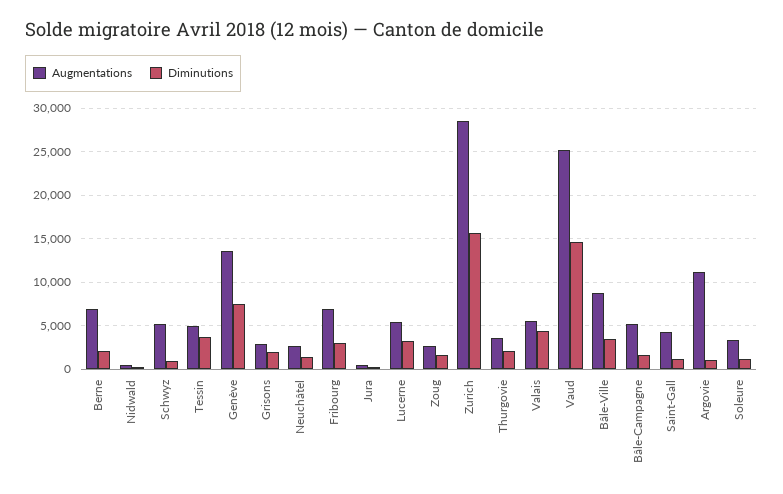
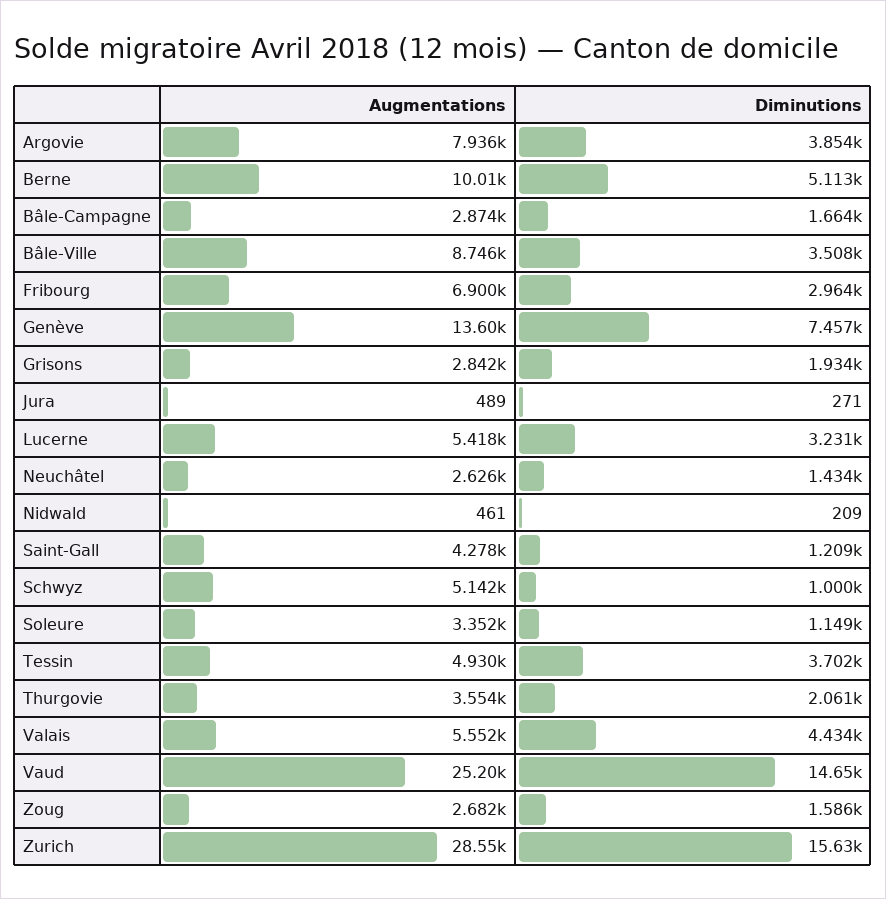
  {
    "Augmentations": {
-     "Berne": 7000,
+     "Berne": 10010,
      "Nidwald": 461,
      "Schwyz": 5142,
      "Tessin": 4930,
      "Genève": 13600,
      "Grisons": 2842,
      "Neuchâtel": 2626,
      "Fribourg": 6900,
      "Jura": 489,
      "Lucerne": 5418,
      "Zoug": 2682,
      "Zurich": 28550,
      "Thurgovie": 3554,
      "Valais": 5552,
      "Vaud": 25200,
      "Bâle-Ville": 8746,
-     "Bâle-Campagne": 5000,
+     "Bâle-Campagne": 2874,
      "Saint-Gall": 4278,
-     "Argovie": 11000,
+     "Argovie": 7936,
      "Soleure": 3352
    },
    "Diminutions": {
-     "Berne": 2000,
+     "Berne": 5113,
      "Nidwald": 209,
      "Schwyz": 1000,
      "Tessin": 3702,
      "Genève": 7457,
      "Grisons": 1934,
      "Neuchâtel": 1434,
      "Fribourg": 2964,
      "Jura": 271,
      "Lucerne": 3231,
      "Zoug": 1586,
      "Zurich": 15630,
      "Thurgovie": 2061,
      "Valais": 4434,
      "Vaud": 14650,
      "Bâle-Ville": 3508,
      "Bâle-Campagne": 1664,
      "Saint-Gall": 1209,
-     "Argovie": 1000,
+     "Argovie": 3854,
      "Soleure": 1149
    }
  }

